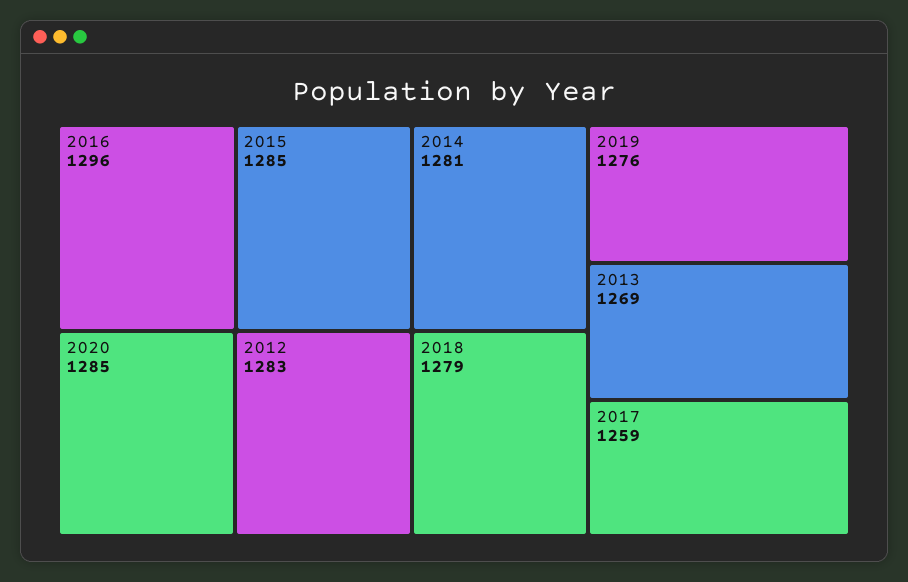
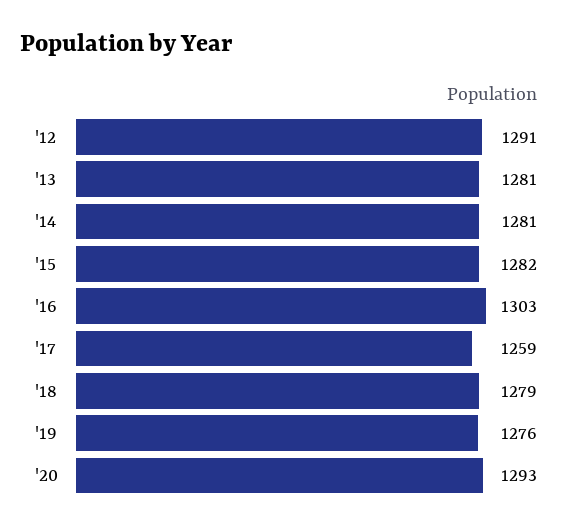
  {
-   "2016": 1296,
+   "2016": 1303,
-   "2015": 1285,
+   "2015": 1282,
-   "2020": 1285,
+   "2020": 1293,
-   "2012": 1283,
+   "2012": 1291,
    "2014": 1281,
    "2018": 1279,
    "2019": 1276,
-   "2013": 1269,
+   "2013": 1281,
    "2017": 1259
  }

